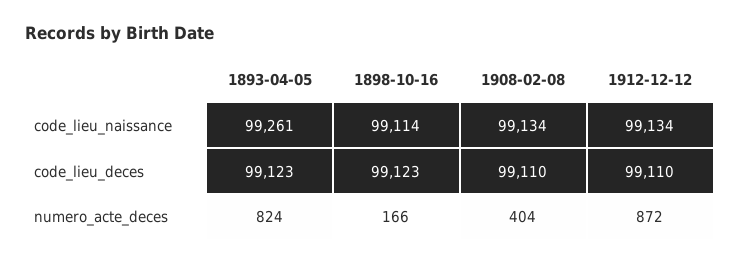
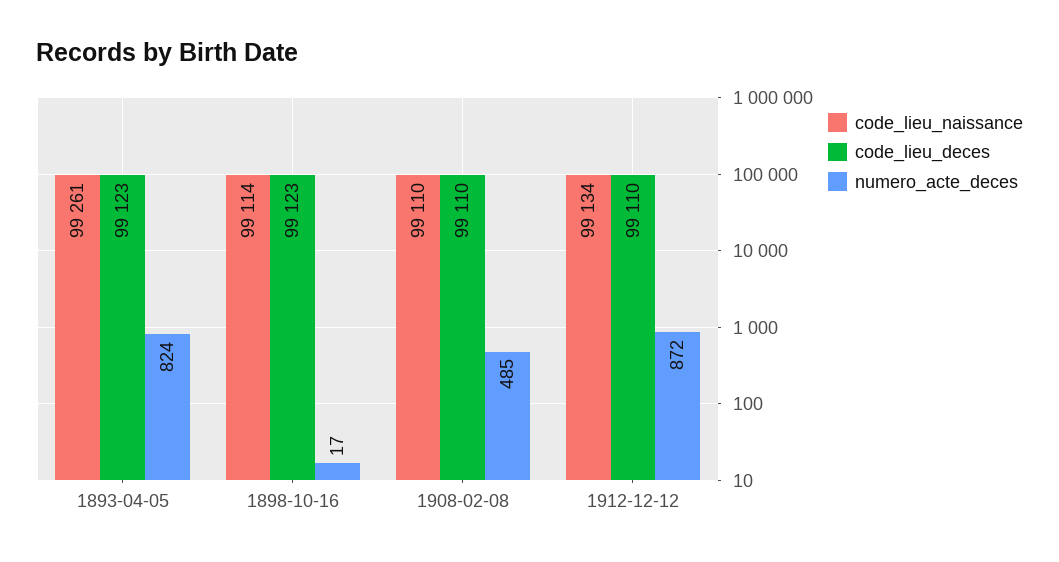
  {
    "code_lieu_naissance": {
      "1893-04-05": 99261,
      "1898-10-16": 99114,
-     "1908-02-08": 99134,
+     "1908-02-08": 99110,
      "1912-12-12": 99134
    },
    "code_lieu_deces": {
      "1893-04-05": 99123,
      "1898-10-16": 99123,
      "1908-02-08": 99110,
      "1912-12-12": 99110
    },
    "numero_acte_deces": {
      "1893-04-05": 824,
-     "1898-10-16": 166,
+     "1898-10-16": 17,
-     "1908-02-08": 404,
+     "1908-02-08": 485,
      "1912-12-12": 872
    }
  }

